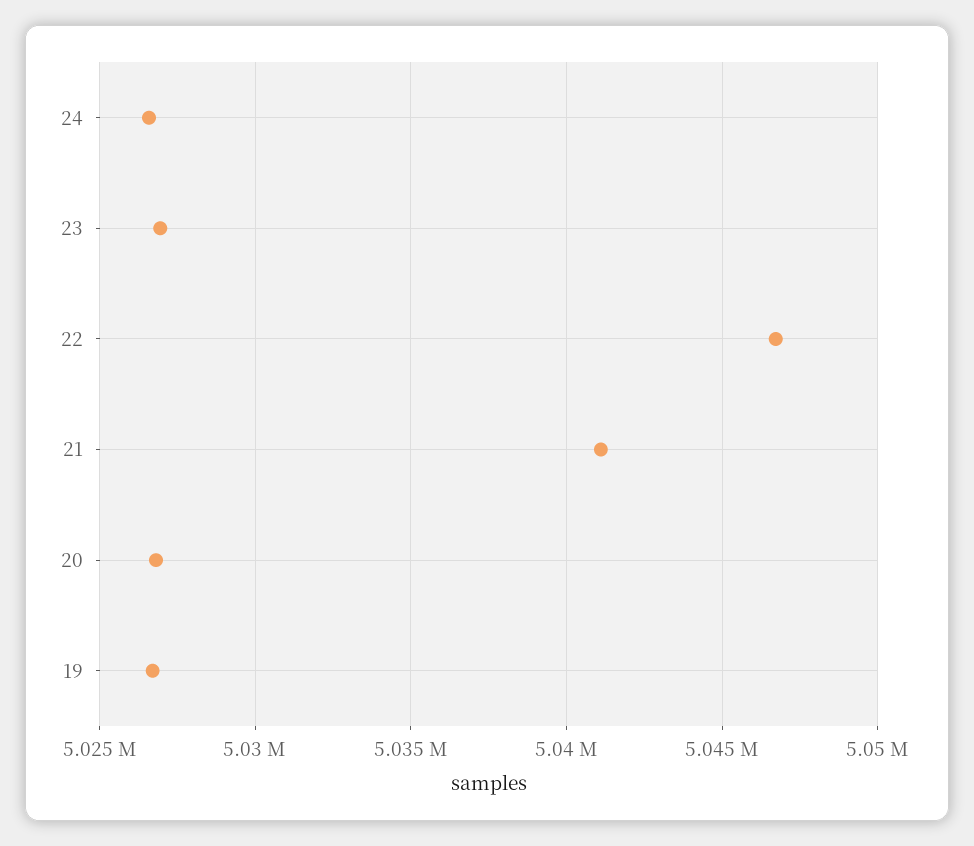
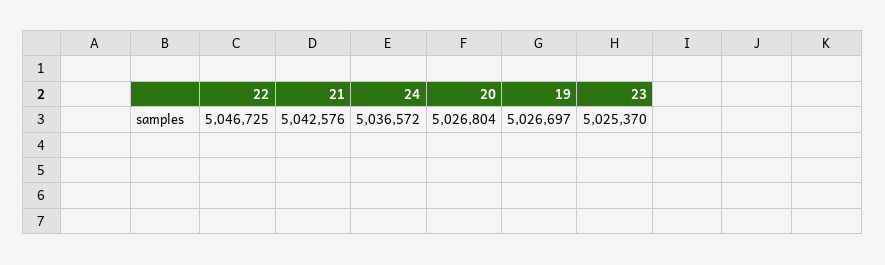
  {
-   "24": 5026500,
+   "24": 5036572,
-   "23": 5027000,
+   "23": 5025370,
    "22": 5046725,
-   "21": 5041000,
+   "21": 5042576,
    "20": 5026804,
    "19": 5026697
  }

